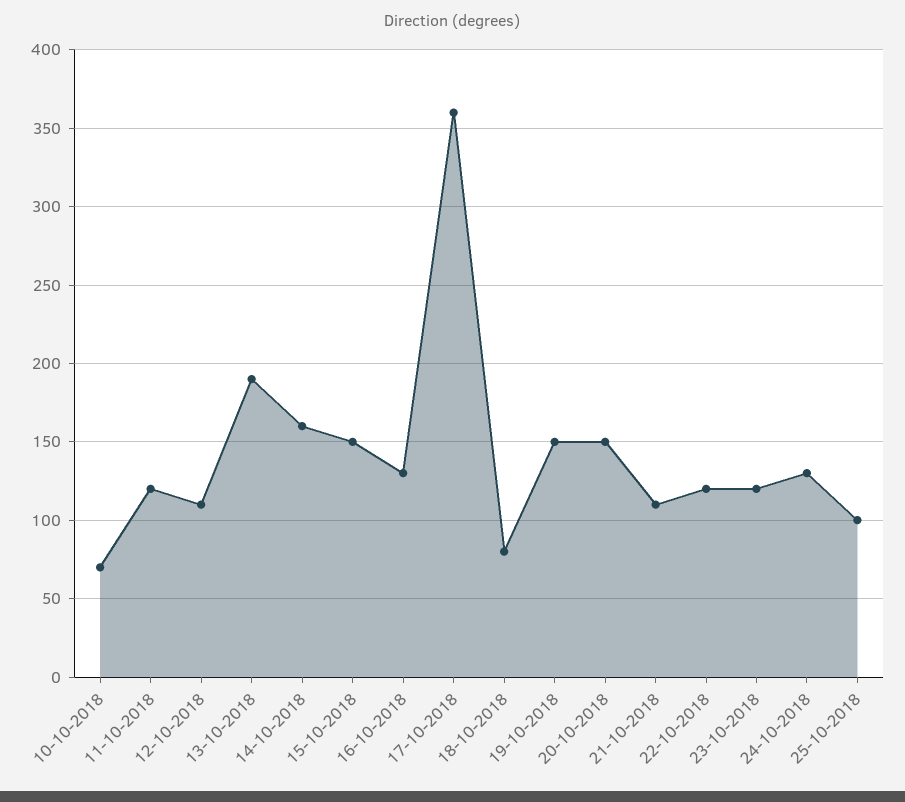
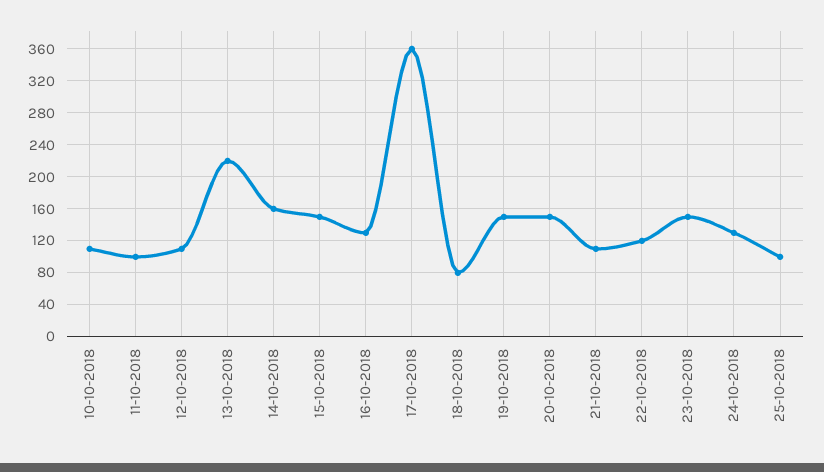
  {
-   "10-10-2018": 70,
+   "10-10-2018": 110,
-   "11-10-2018": 120,
+   "11-10-2018": 100,
    "12-10-2018": 110,
-   "13-10-2018": 190,
+   "13-10-2018": 220,
    "14-10-2018": 160,
    "15-10-2018": 150,
    "16-10-2018": 130,
    "17-10-2018": 360,
    "18-10-2018": 80,
    "19-10-2018": 150,
    "20-10-2018": 150,
    "21-10-2018": 110,
    "22-10-2018": 120,
-   "23-10-2018": 120,
+   "23-10-2018": 150,
    "24-10-2018": 130,
    "25-10-2018": 100
  }

